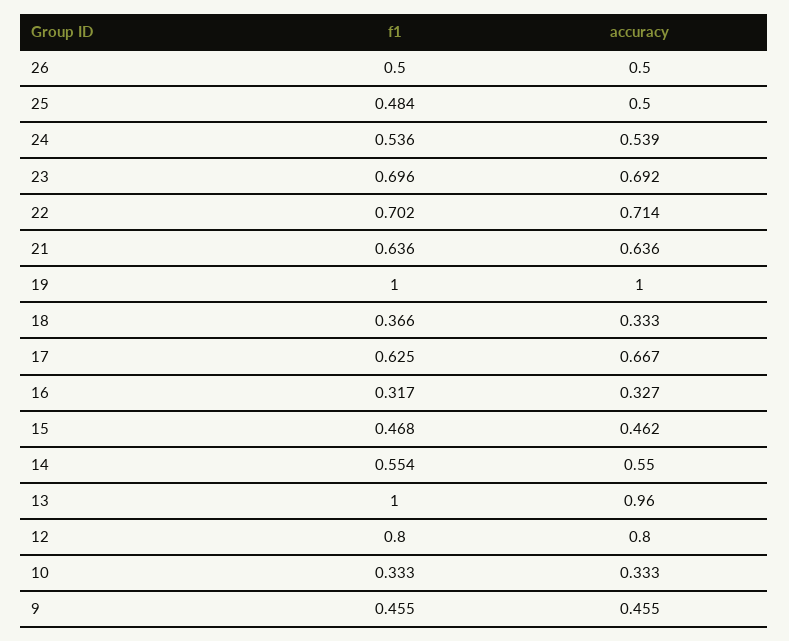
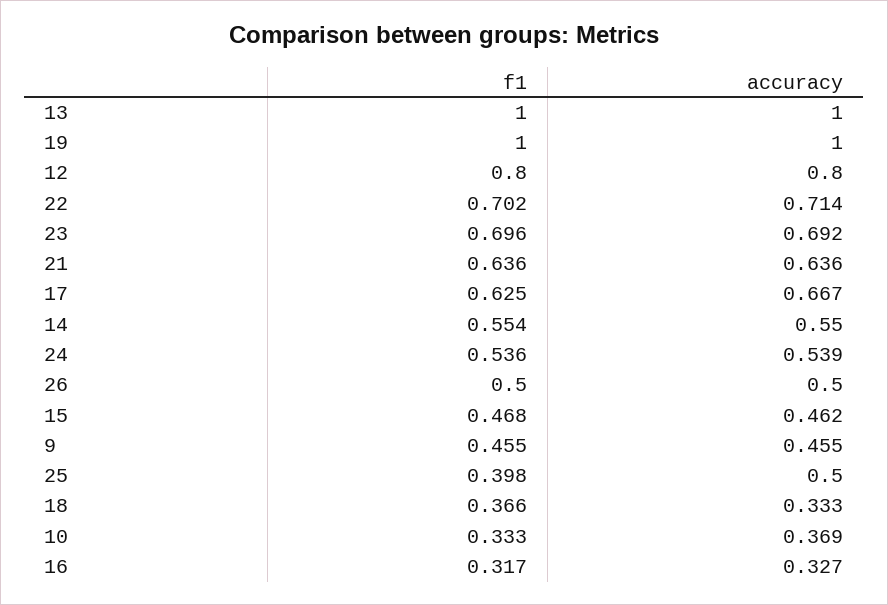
  {
    "f1": {
      "26": 0.5,
-     "25": 0.484,
+     "25": 0.398,
      "24": 0.536,
      "23": 0.696,
      "22": 0.702,
      "21": 0.636,
      "19": 1,
      "18": 0.366,
      "17": 0.625,
      "16": 0.317,
      "15": 0.468,
      "14": 0.554,
      "13": 1,
      "12": 0.8,
      "10": 0.333,
      "9": 0.455
    },
    "accuracy": {
      "26": 0.5,
      "25": 0.5,
      "24": 0.539,
      "23": 0.692,
      "22": 0.714,
      "21": 0.636,
      "19": 1,
      "18": 0.333,
      "17": 0.667,
      "16": 0.327,
      "15": 0.462,
      "14": 0.55,
-     "13": 0.96,
+     "13": 1,
      "12": 0.8,
-     "10": 0.333,
+     "10": 0.369,
      "9": 0.455
    }
  }

